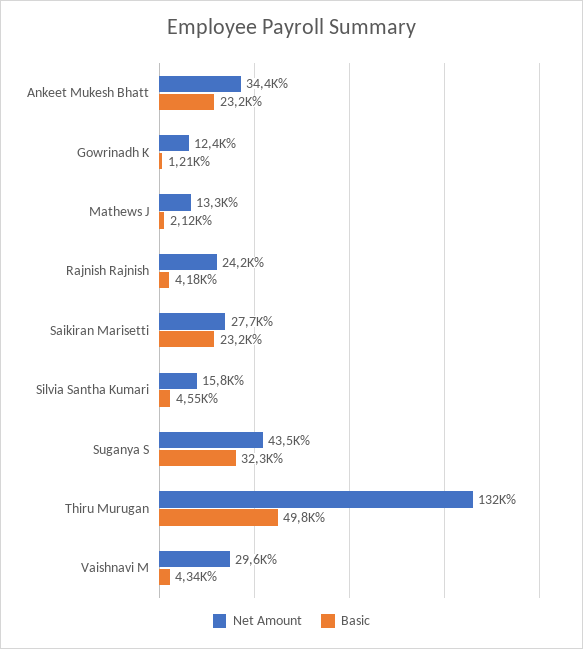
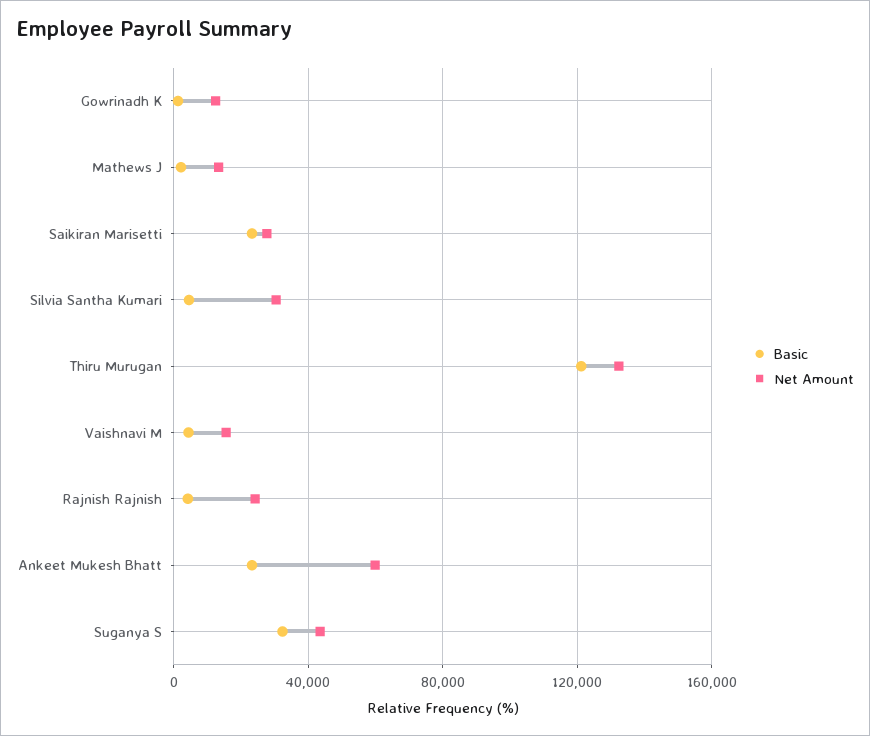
  {
    "Net Amount": {
-     "Ankeet Mukesh Bhatt": 34400,
+     "Ankeet Mukesh Bhatt": 60000,
      "Gowrinadh K": 12400,
      "Mathews J": 13300,
      "Rajnish Rajnish": 24200,
      "Saikiran Marisetti": 27700,
-     "Silvia Santha Kumari": 15800,
+     "Silvia Santha Kumari": 30000,
      "Suganya S": 43500,
      "Thiru Murugan": 132000,
-     "Vaishnavi M": 29600
+     "Vaishnavi M": 15000
    },
    "Basic": {
      "Ankeet Mukesh Bhatt": 23200,
      "Gowrinadh K": 1210,
      "Mathews J": 2120,
      "Rajnish Rajnish": 4180,
      "Saikiran Marisetti": 23200,
      "Silvia Santha Kumari": 4550,
      "Suganya S": 32300,
-     "Thiru Murugan": 49800,
+     "Thiru Murugan": 120000,
      "Vaishnavi M": 4340
    }
  }

